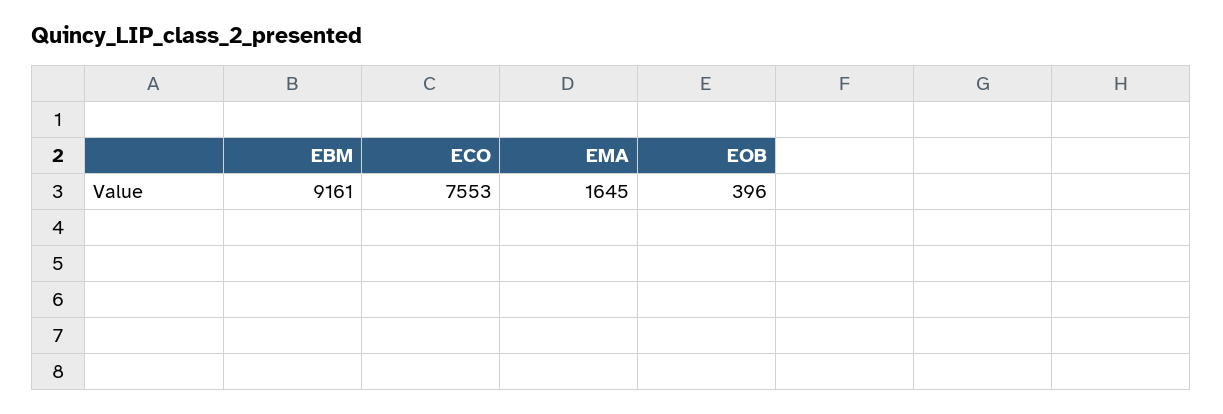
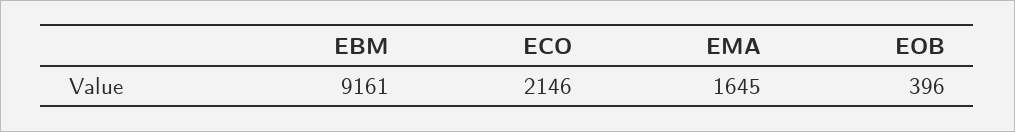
  {
    "EBM": 9161,
-   "ECO": 7553,
+   "ECO": 2146,
    "EMA": 1645,
    "EOB": 396
  }

